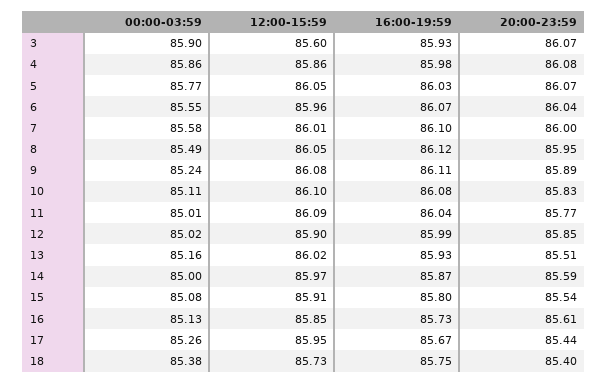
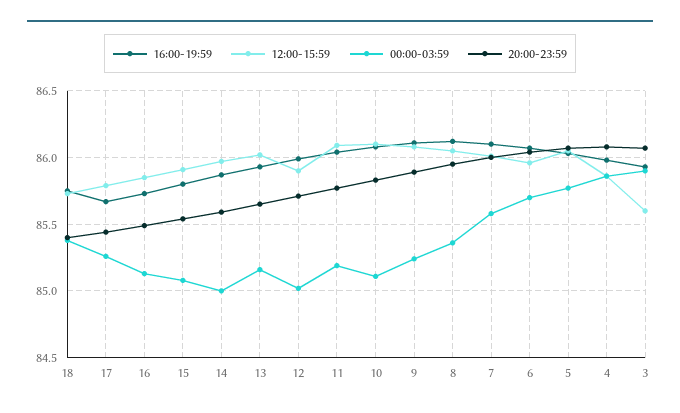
  {
    "00:00-03:59": {
      "3": 85.9,
      "4": 85.86,
      "5": 85.77,
-     "6": 85.55,
+     "6": 85.7,
      "7": 85.58,
-     "8": 85.49,
+     "8": 85.35,
      "9": 85.24,
      "10": 85.11,
-     "11": 85.01,
+     "11": 85.2,
      "12": 85.02,
      "13": 85.16,
      "14": 85,
      "15": 85.08,
      "16": 85.13,
      "17": 85.26,
      "18": 85.38
    },
    "12:00-15:59": {
      "3": 85.6,
      "4": 85.86,
      "5": 86.05,
      "6": 85.96,
      "7": 86.01,
      "8": 86.05,
      "9": 86.08,
      "10": 86.1,
      "11": 86.09,
      "12": 85.9,
      "13": 86.02,
      "14": 85.97,
      "15": 85.91,
      "16": 85.85,
-     "17": 85.95,
+     "17": 85.8,
      "18": 85.73
    },
    "16:00-19:59": {
      "3": 85.93,
      "4": 85.98,
      "5": 86.03,
      "6": 86.07,
      "7": 86.1,
      "8": 86.12,
      "9": 86.11,
      "10": 86.08,
      "11": 86.04,
      "12": 85.99,
      "13": 85.93,
      "14": 85.87,
      "15": 85.8,
      "16": 85.73,
      "17": 85.67,
      "18": 85.75
    },
    "20:00-23:59": {
      "3": 86.07,
      "4": 86.08,
      "5": 86.07,
      "6": 86.04,
      "7": 86,
      "8": 85.95,
      "9": 85.89,
      "10": 85.83,
      "11": 85.77,
-     "12": 85.85,
+     "12": 85.7,
-     "13": 85.51,
+     "13": 85.65,
      "14": 85.59,
      "15": 85.54,
-     "16": 85.61,
+     "16": 85.5,
      "17": 85.44,
      "18": 85.4
    }
  }

